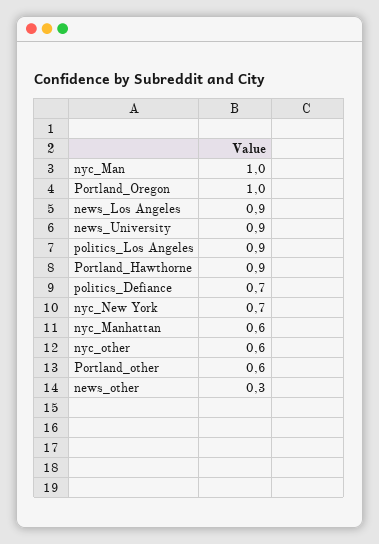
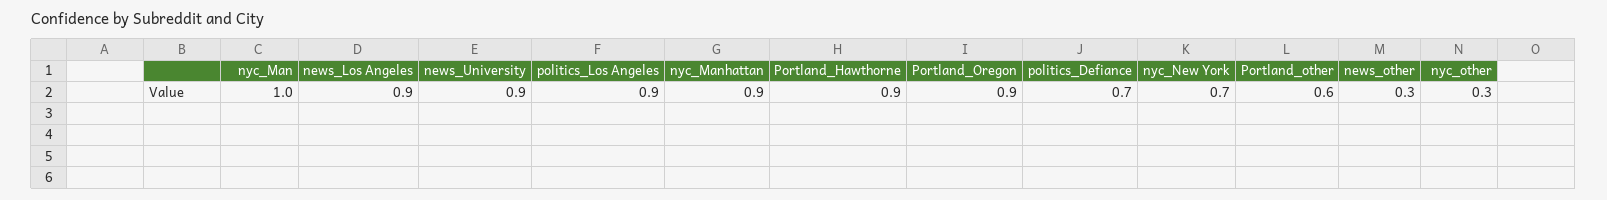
  {
    "nyc_Man": 1,
-   "Portland_Oregon": 1,
+   "Portland_Oregon": 0.9,
    "news_Los Angeles": 0.9,
    "news_University": 0.9,
    "politics_Los Angeles": 0.9,
    "Portland_Hawthorne": 0.9,
    "politics_Defiance": 0.7,
    "nyc_New York": 0.7,
-   "nyc_Manhattan": 0.6,
+   "nyc_Manhattan": 0.9,
-   "nyc_other": 0.6,
+   "nyc_other": 0.3,
    "Portland_other": 0.6,
    "news_other": 0.3
  }

